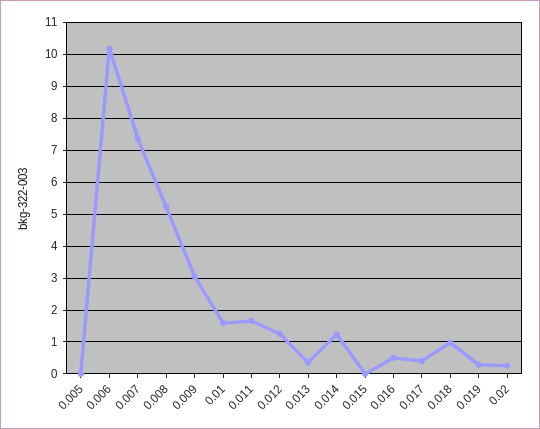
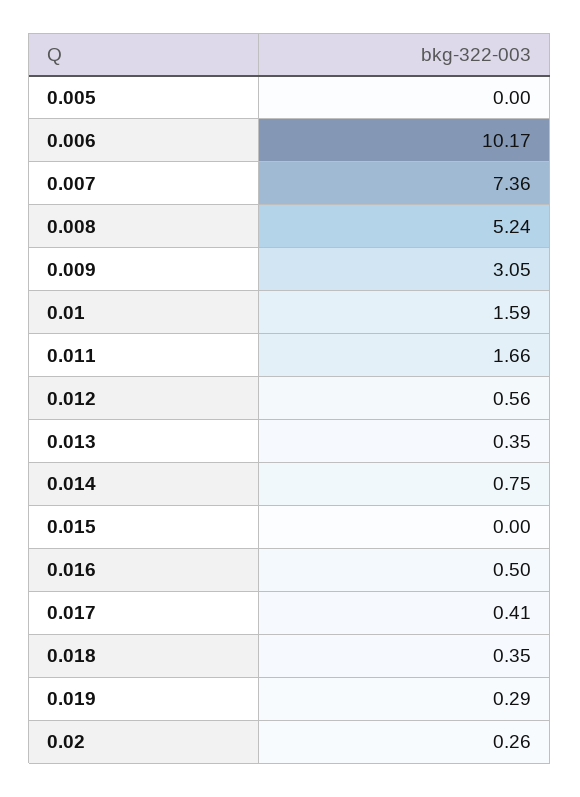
  {
    "0.005": 0,
    "0.006": 10.17,
    "0.007": 7.36,
    "0.008": 5.24,
    "0.009": 3.05,
    "0.01": 1.59,
    "0.011": 1.66,
-   "0.012": 1.2,
+   "0.012": 0.56,
    "0.013": 0.35,
-   "0.014": 1.2,
+   "0.014": 0.75,
    "0.015": 0,
    "0.016": 0.5,
    "0.017": 0.41,
-   "0.018": 1,
+   "0.018": 0.35,
    "0.019": 0.29,
    "0.02": 0.26
  }

